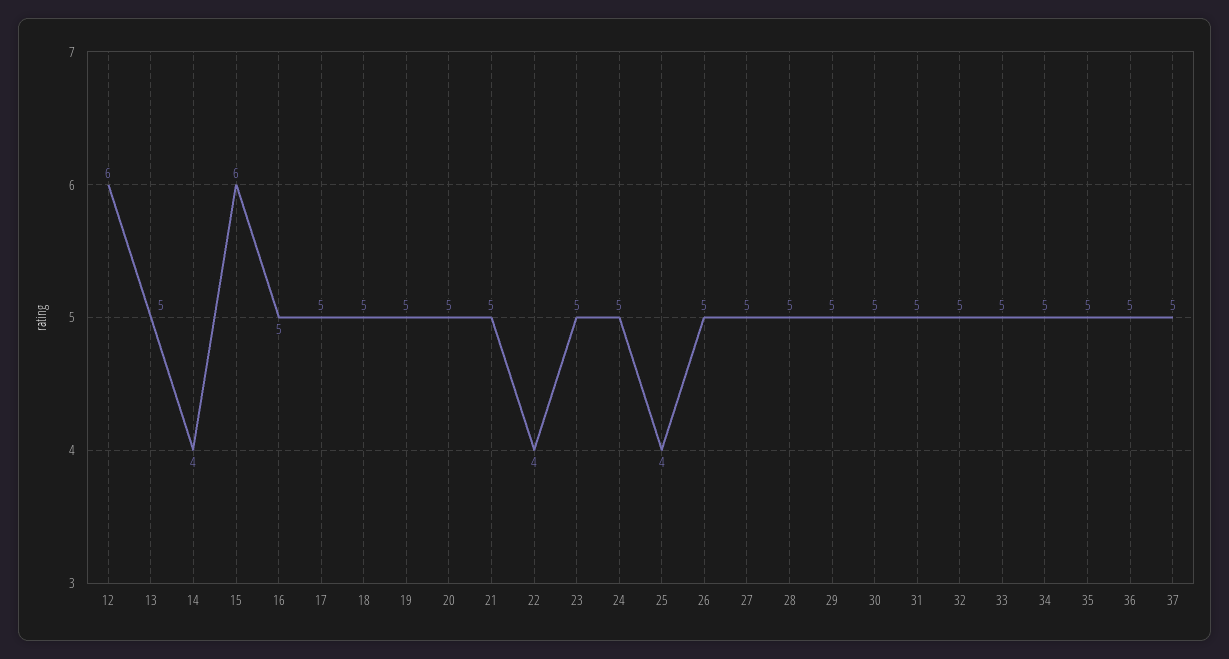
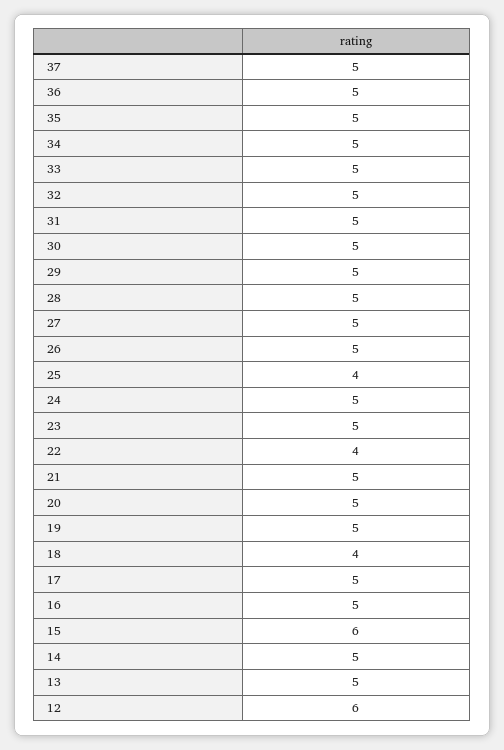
  {
    "12": 6,
    "13": 5,
-   "14": 4,
+   "14": 5,
    "15": 6,
    "16": 5,
    "17": 5,
-   "18": 5,
+   "18": 4,
    "19": 5,
    "20": 5,
    "21": 5,
    "22": 4,
    "23": 5,
    "24": 5,
    "25": 4,
    "26": 5,
    "27": 5,
    "28": 5,
    "29": 5,
    "30": 5,
    "31": 5,
    "32": 5,
    "33": 5,
    "34": 5,
    "35": 5,
    "36": 5,
    "37": 5
  }

